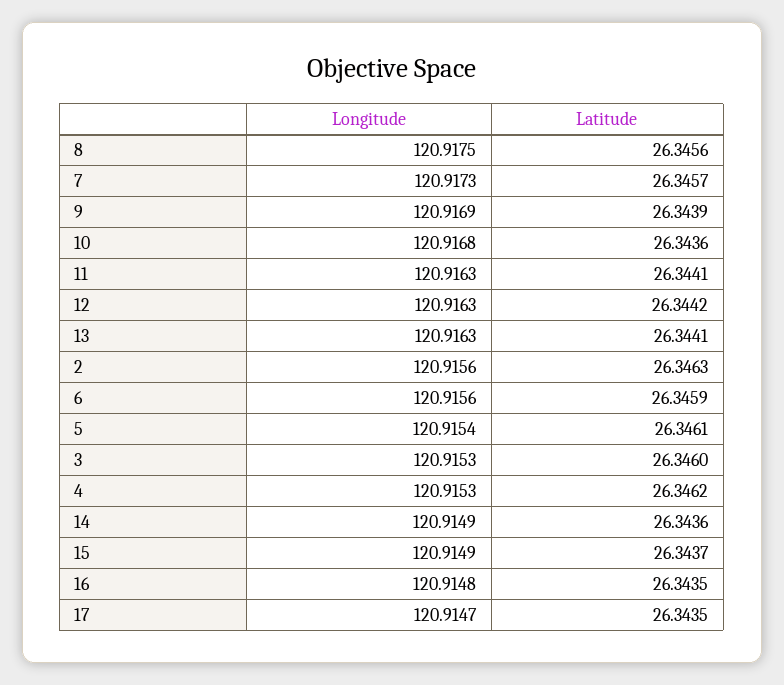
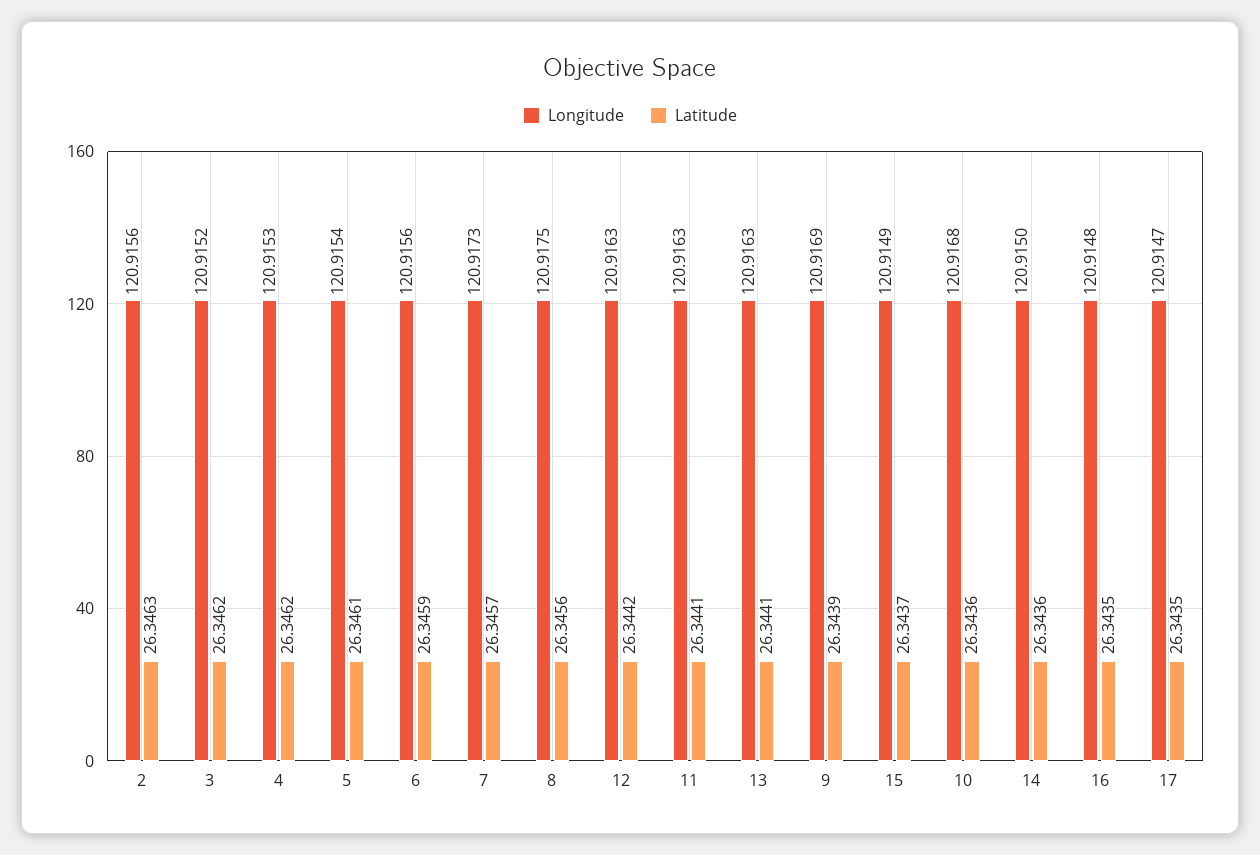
  {
    "Longitude": {
      "8": 120.9175,
      "7": 120.9173,
      "9": 120.9169,
      "10": 120.9168,
      "11": 120.9163,
      "12": 120.9163,
      "13": 120.9163,
      "2": 120.9156,
      "6": 120.9156,
      "5": 120.9154,
-     "3": 120.9153,
+     "3": 120.9152,
      "4": 120.9153,
-     "14": 120.9149,
+     "14": 120.915,
      "15": 120.9149,
      "16": 120.9148,
      "17": 120.9147
    },
    "Latitude": {
      "8": 26.3456,
      "7": 26.3457,
      "9": 26.3439,
      "10": 26.3436,
      "11": 26.3441,
      "12": 26.3442,
      "13": 26.3441,
      "2": 26.3463,
      "6": 26.3459,
      "5": 26.3461,
-     "3": 26.346,
+     "3": 26.3462,
      "4": 26.3462,
      "14": 26.3436,
      "15": 26.3437,
      "16": 26.3435,
      "17": 26.3435
    }
  }

